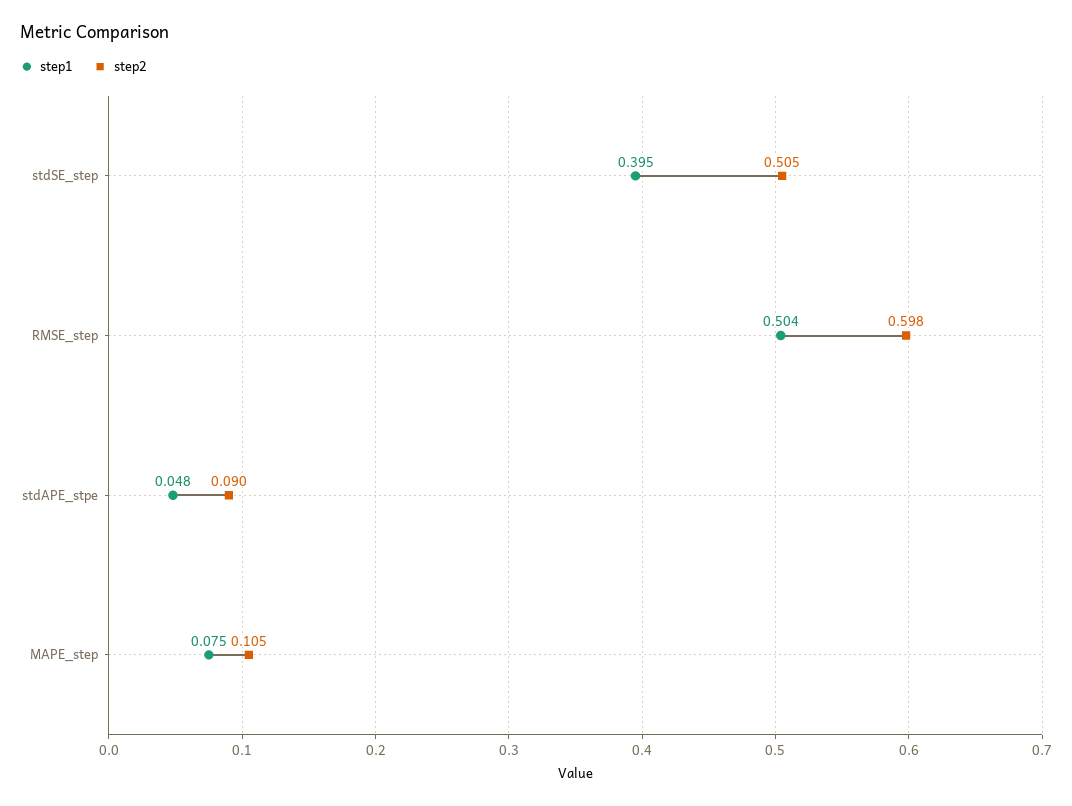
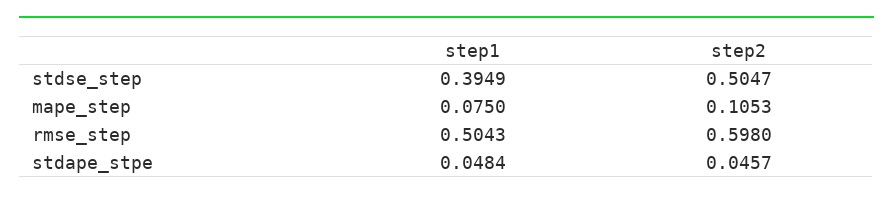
  {
    "step1": {
      "stdSE_step": 0.3949,
      "RMSE_step": 0.5043,
      "stdAPE_stpe": 0.0484,
      "MAPE_step": 0.075
    },
    "step2": {
      "stdSE_step": 0.5047,
      "RMSE_step": 0.598,
-     "stdAPE_stpe": 0.09,
+     "stdAPE_stpe": 0.0457,
      "MAPE_step": 0.1053
    }
  }

